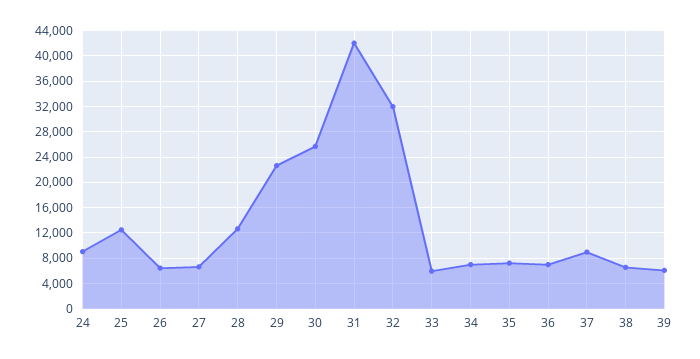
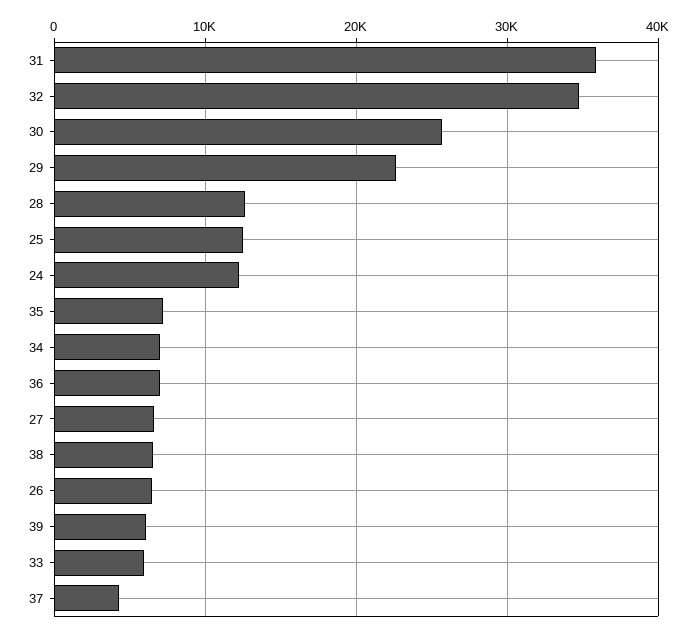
  {
-   "24": 9000,
+   "24": 12000,
    "25": 12000,
    "26": 6000,
    "27": 7000,
    "28": 13000,
    "29": 23000,
    "30": 26000,
-   "31": 42000,
+   "31": 36000,
-   "32": 32000,
+   "32": 35000,
    "33": 6000,
    "34": 7000,
    "35": 7000,
    "36": 7000,
-   "37": 9000,
+   "37": 4000,
    "38": 7000,
    "39": 6000
  }

